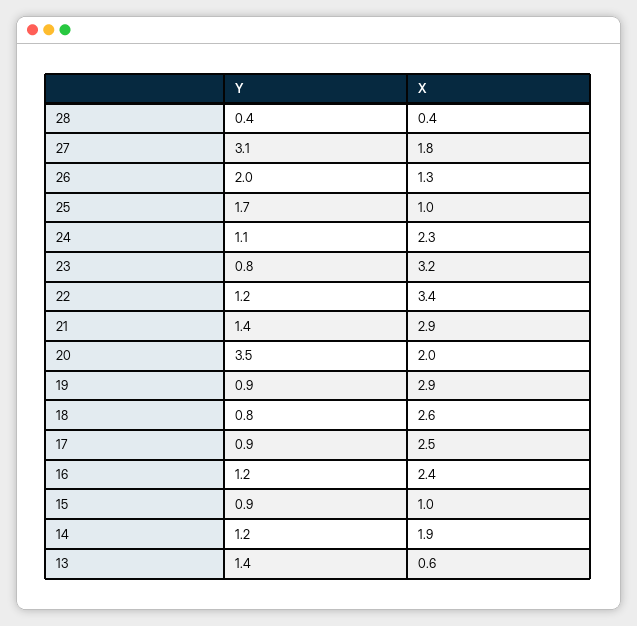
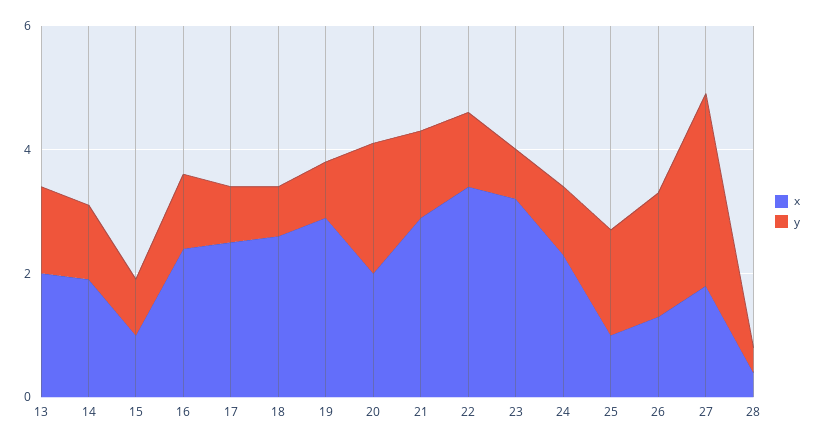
  {
    "Y": {
      "28": 0.4,
      "27": 3.1,
      "26": 2,
      "25": 1.7,
      "24": 1.1,
      "23": 0.8,
      "22": 1.2,
      "21": 1.4,
-     "20": 3.5,
+     "20": 2,
      "19": 0.9,
      "18": 0.8,
      "17": 0.9,
      "16": 1.2,
      "15": 0.9,
      "14": 1.2,
      "13": 1.4
    },
    "X": {
      "28": 0.4,
      "27": 1.8,
      "26": 1.3,
      "25": 1,
      "24": 2.3,
      "23": 3.2,
      "22": 3.4,
      "21": 2.9,
      "20": 2,
      "19": 2.9,
      "18": 2.6,
      "17": 2.5,
      "16": 2.4,
      "15": 1,
      "14": 1.9,
-     "13": 0.6
+     "13": 2
    }
  }

